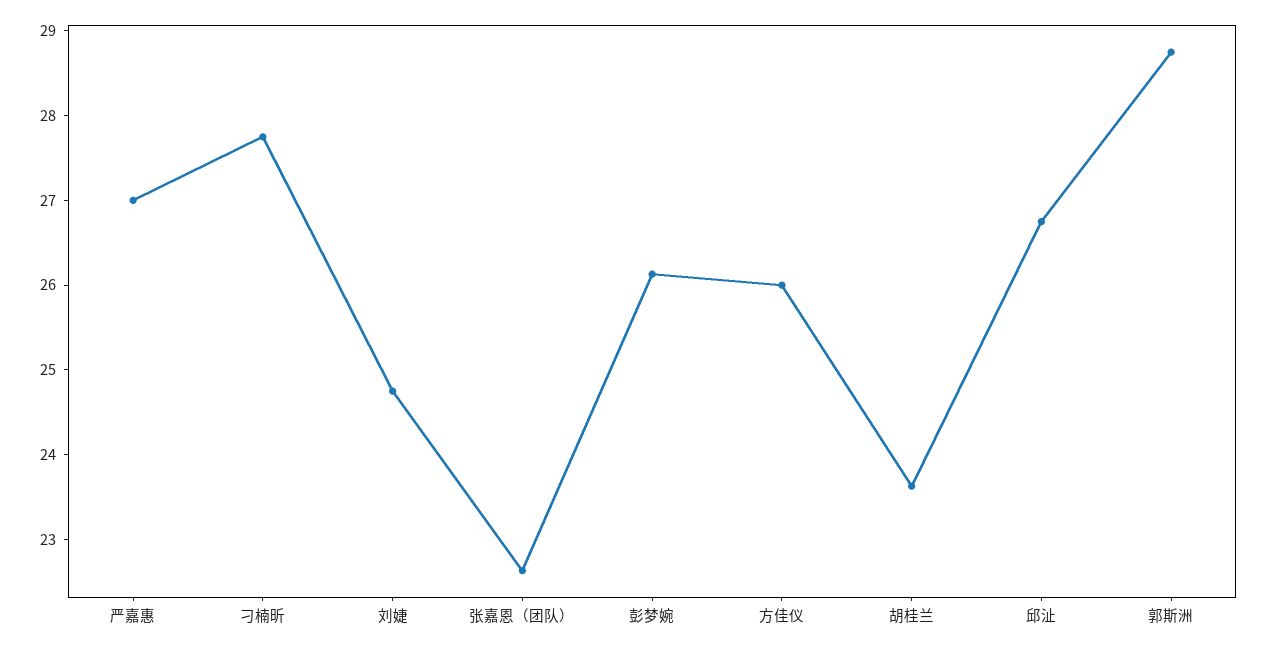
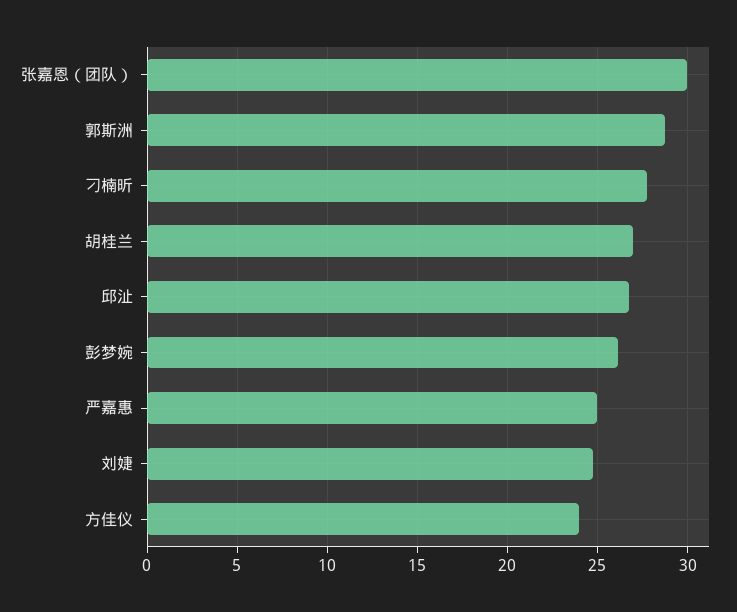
  {
-   "严嘉惠": 27,
+   "严嘉惠": 25,
    "刁楠昕": 27.8,
    "刘婕": 24.8,
-   "张嘉恩（团队）": 22.6,
+   "张嘉恩（团队）": 30,
    "彭梦婉": 26.2,
-   "方佳仪": 26,
+   "方佳仪": 24,
-   "胡桂兰": 23.6,
+   "胡桂兰": 27,
    "邱沚": 26.8,
    "郭斯洲": 28.8
  }

